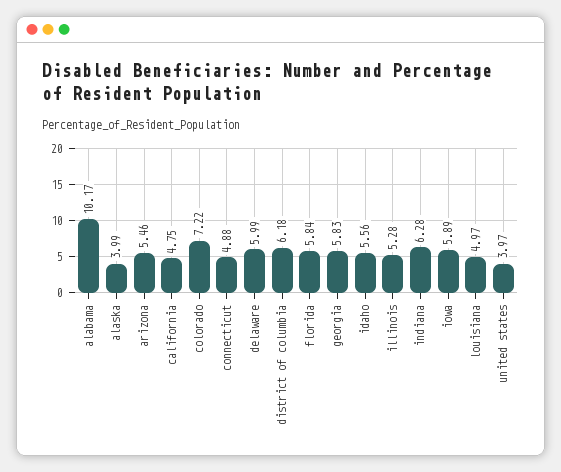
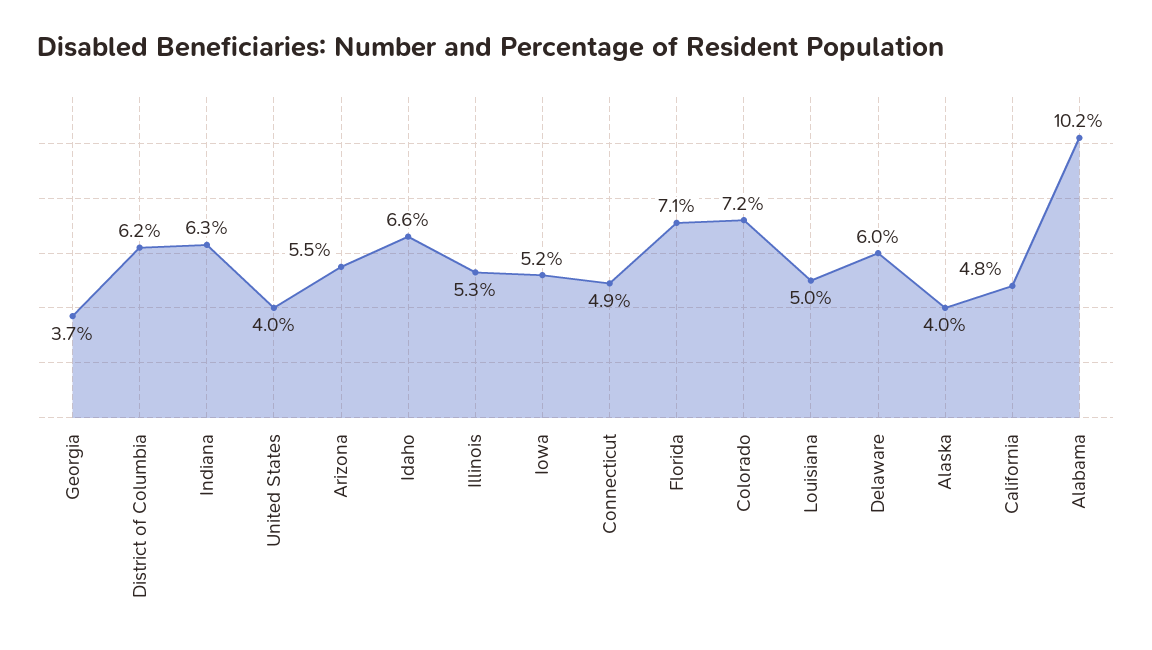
  {
    "alabama": 10.17,
    "alaska": 3.99,
    "arizona": 5.46,
    "california": 4.75,
    "colorado": 7.22,
    "connecticut": 4.88,
    "delaware": 5.99,
    "district of columbia": 6.18,
-   "florida": 5.84,
+   "florida": 7.1,
-   "georgia": 5.83,
+   "georgia": 3.7,
-   "idaho": 5.56,
+   "idaho": 6.6,
    "illinois": 5.28,
    "indiana": 6.28,
-   "iowa": 5.89,
+   "iowa": 5.2,
    "louisiana": 4.97,
    "united states": 3.97
  }

